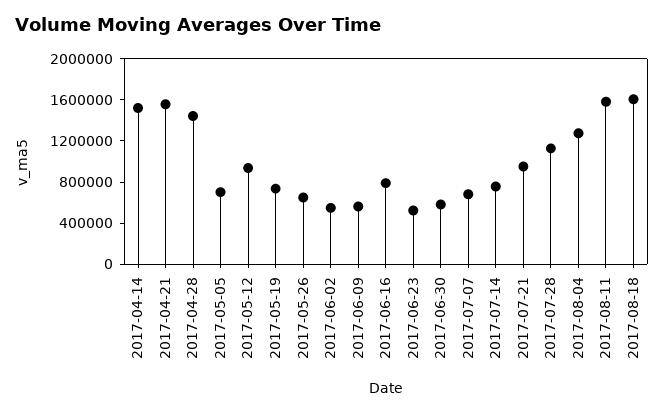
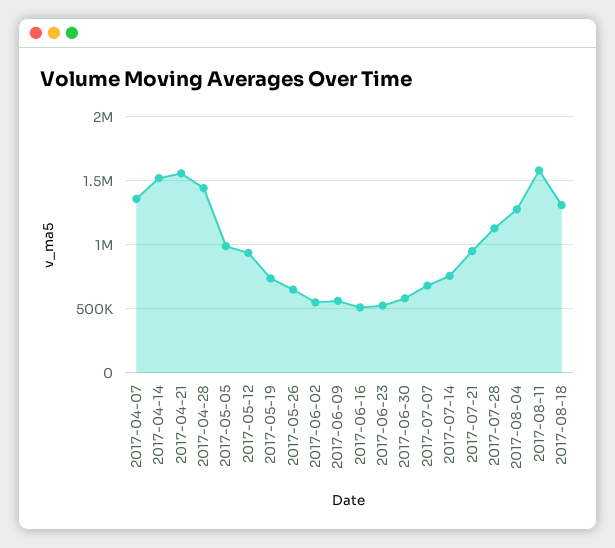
  {
    "2017-04-14": 1500000,
    "2017-04-21": 1550000,
    "2017-04-28": 1450000,
-   "2017-05-05": 700000,
+   "2017-05-05": 1000000,
    "2017-05-12": 950000,
    "2017-05-19": 750000,
    "2017-05-26": 650000,
    "2017-06-02": 550000,
    "2017-06-09": 550000,
-   "2017-06-16": 800000,
+   "2017-06-16": 500000,
    "2017-06-23": 500000,
    "2017-06-30": 600000,
    "2017-07-07": 700000,
    "2017-07-14": 750000,
    "2017-07-21": 950000,
    "2017-07-28": 1150000,
    "2017-08-04": 1300000,
    "2017-08-11": 1600000,
-   "2017-08-18": 1600000
+   "2017-08-18": 1300000,
+   "2017-04-07": 1350000
  }

